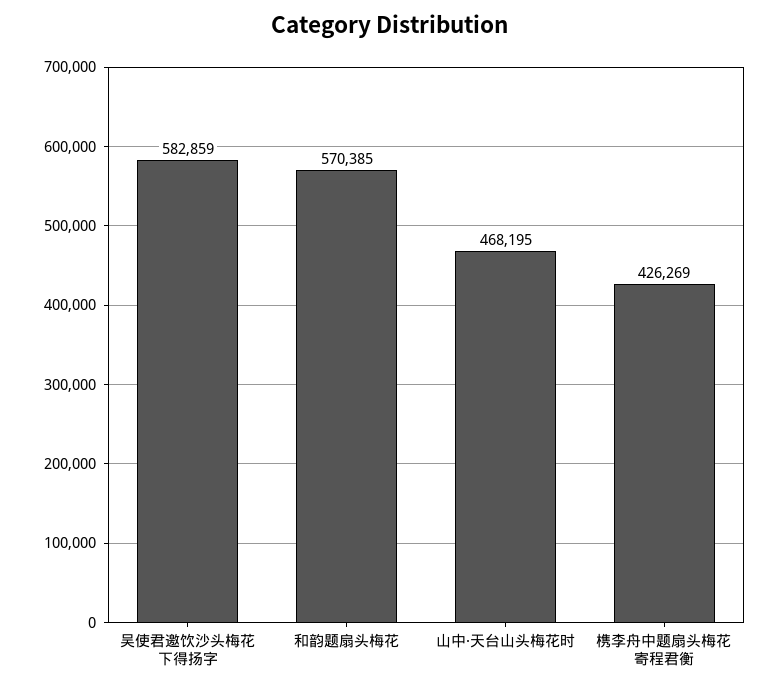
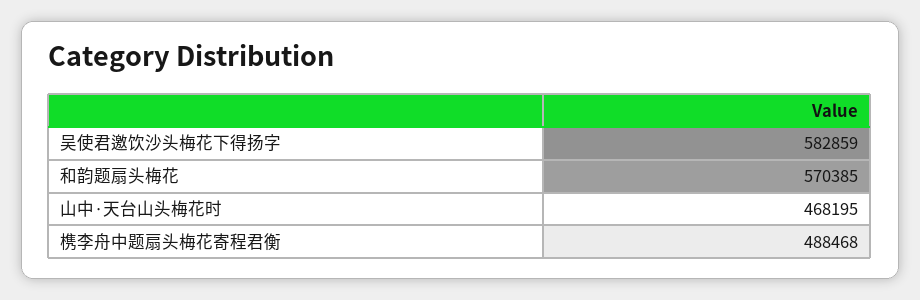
  {
    "吴使君邀饮沙头梅花下得扬字": 582859,
    "和韵题扇头梅花": 570385,
    "山中·天台山头梅花时": 468195,
-   "槜李舟中题扇头梅花寄程君衡": 426269
+   "槜李舟中题扇头梅花寄程君衡": 488468
  }

